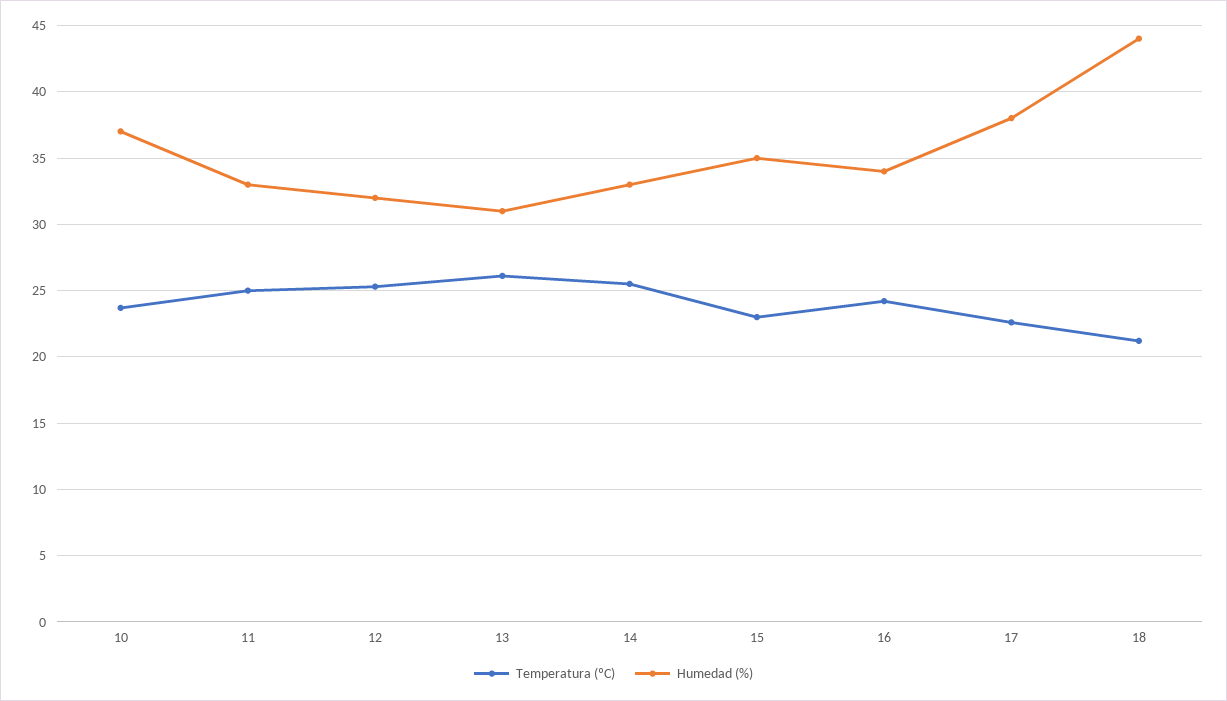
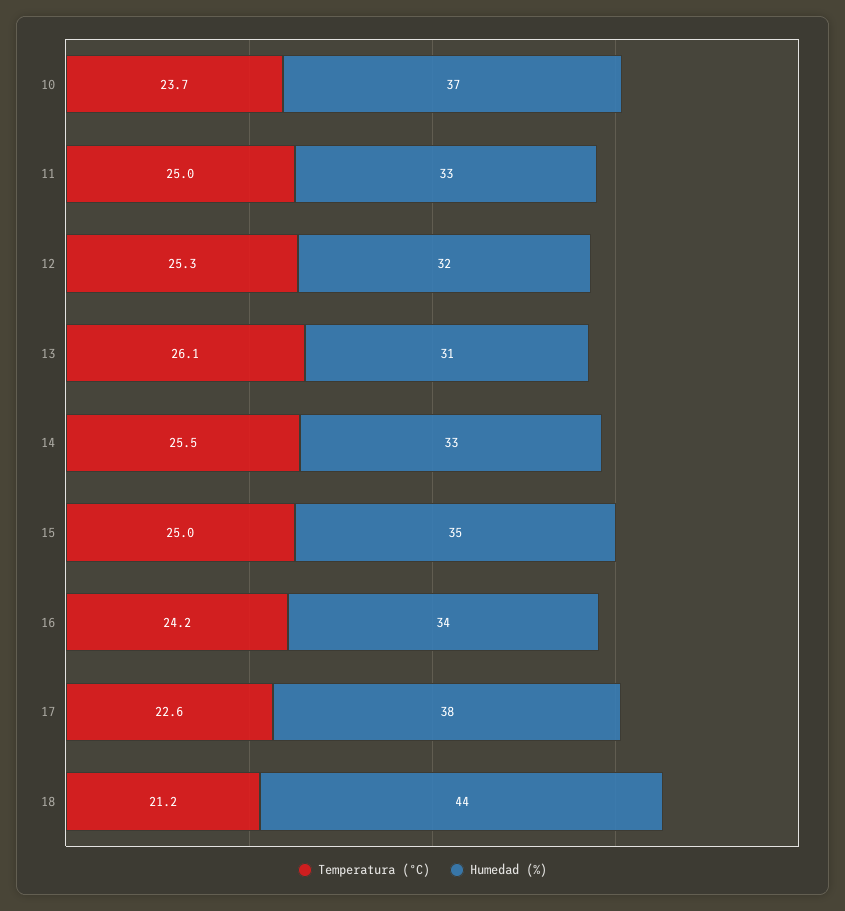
  {
    "Temperatura (ºC)": {
      "10": 23.7,
      "11": 25,
      "12": 25.3,
      "13": 26.1,
      "14": 25.5,
-     "15": 23,
+     "15": 25,
      "16": 24.2,
      "17": 22.6,
      "18": 21.2
    },
    "Humedad (%)": {
      "10": 37,
      "11": 33,
      "12": 32,
      "13": 31,
      "14": 33,
      "15": 35,
      "16": 34,
      "17": 38,
      "18": 44
    }
  }

